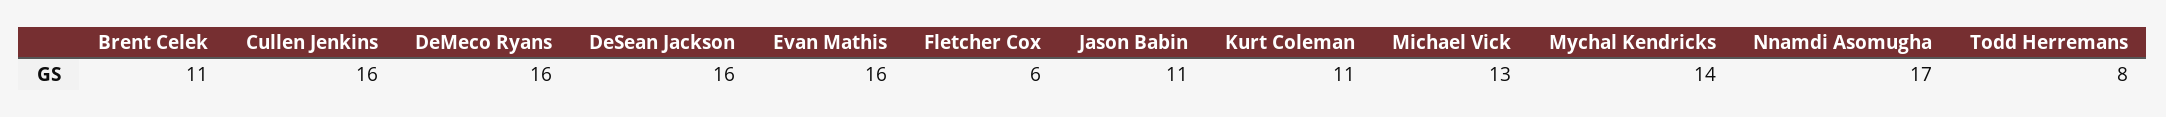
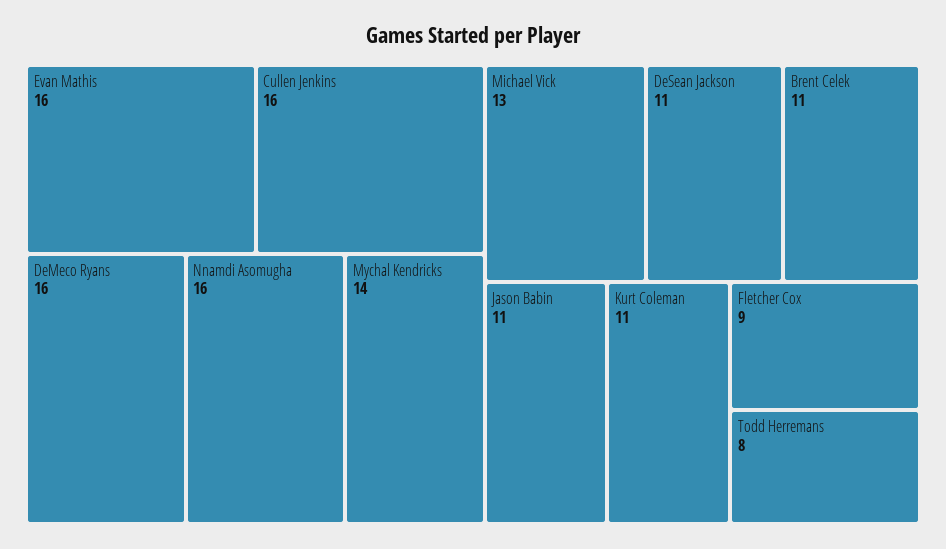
  {
    "Brent Celek": 11,
    "Cullen Jenkins": 16,
    "DeMeco Ryans": 16,
-   "DeSean Jackson": 16,
+   "DeSean Jackson": 11,
    "Evan Mathis": 16,
-   "Fletcher Cox": 6,
+   "Fletcher Cox": 9,
    "Jason Babin": 11,
    "Kurt Coleman": 11,
    "Michael Vick": 13,
    "Mychal Kendricks": 14,
-   "Nnamdi Asomugha": 17,
+   "Nnamdi Asomugha": 16,
    "Todd Herremans": 8
  }

